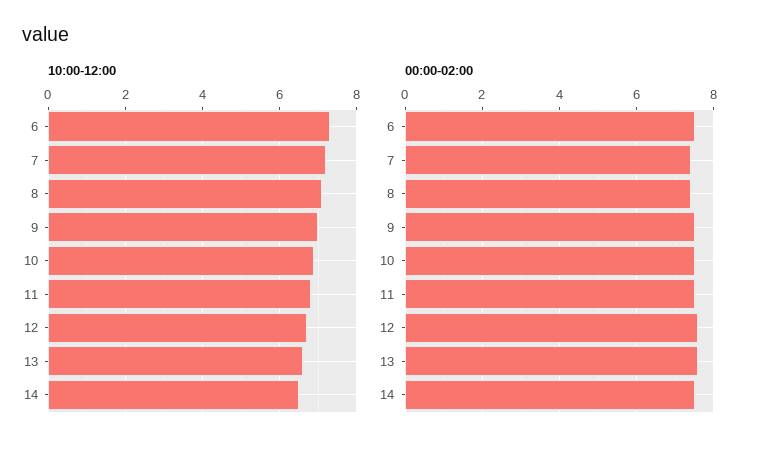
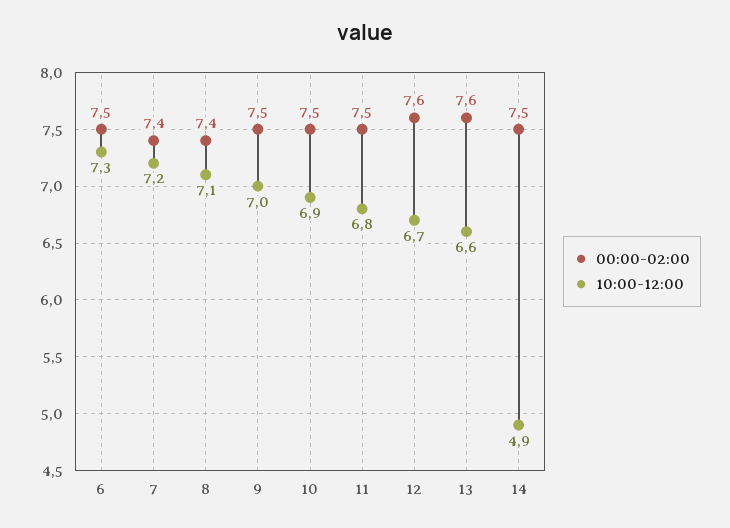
  {
    "10:00-12:00": {
      "6": 7.3,
      "7": 7.2,
      "8": 7.1,
      "9": 7,
      "10": 6.9,
      "11": 6.8,
      "12": 6.7,
      "13": 6.6,
-     "14": 6.5
+     "14": 4.9
    },
    "00:00-02:00": {
      "6": 7.5,
      "7": 7.4,
      "8": 7.4,
      "9": 7.5,
      "10": 7.5,
      "11": 7.5,
      "12": 7.6,
      "13": 7.6,
      "14": 7.5
    }
  }

